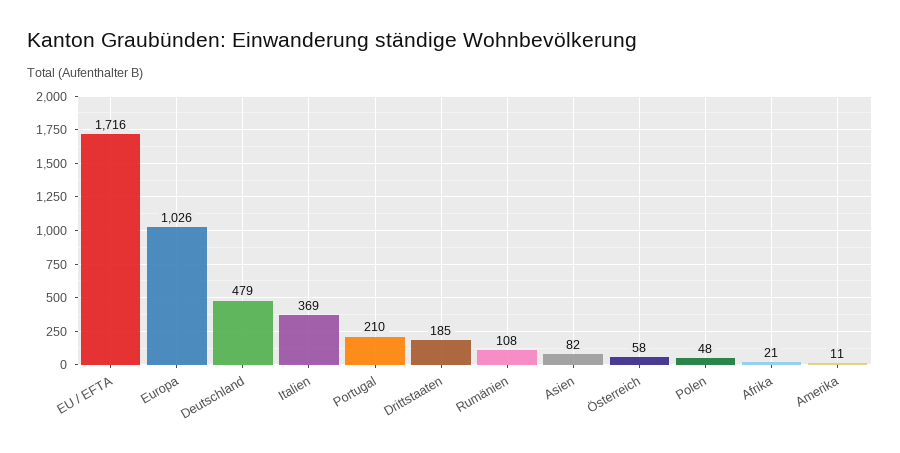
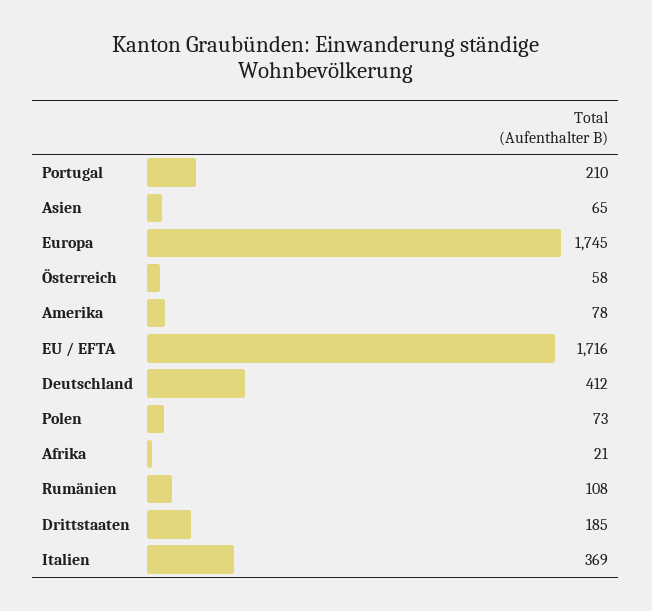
  {
    "EU / EFTA": 1716,
-   "Europa": 1026,
+   "Europa": 1745,
-   "Deutschland": 479,
+   "Deutschland": 412,
    "Italien": 369,
    "Portugal": 210,
    "Drittstaaten": 185,
    "Rumänien": 108,
-   "Asien": 82,
+   "Asien": 65,
    "Österreich": 58,
-   "Polen": 48,
+   "Polen": 73,
    "Afrika": 21,
-   "Amerika": 11
+   "Amerika": 78
  }

